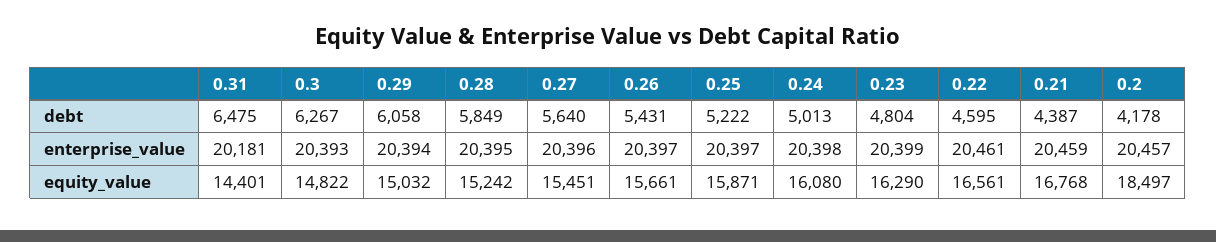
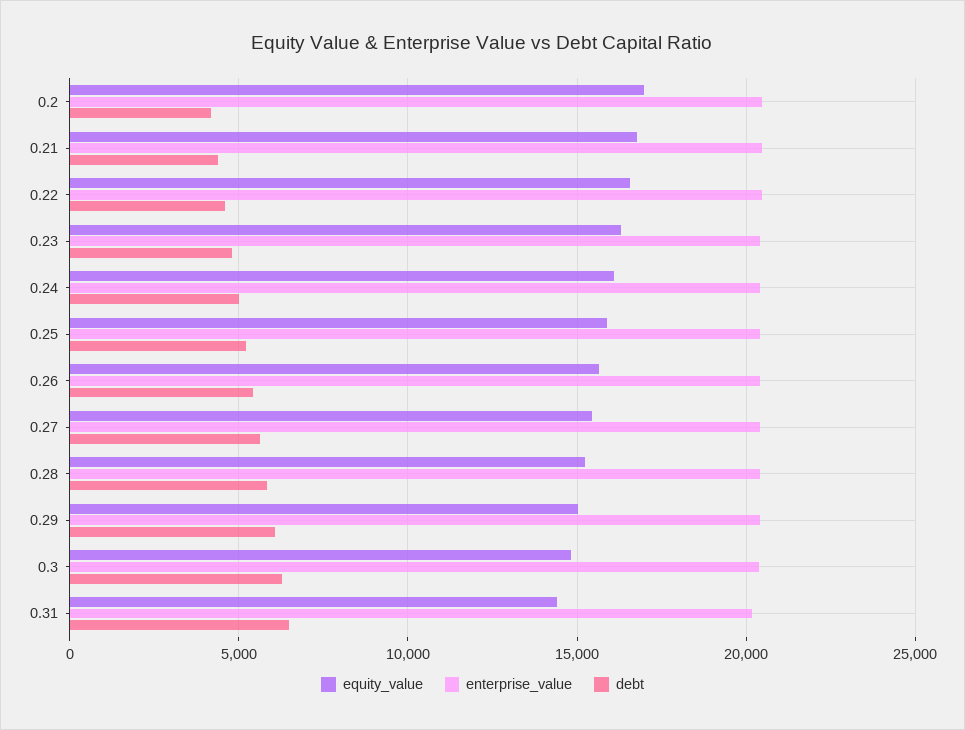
  {
    "debt": {
      "0.31": 6475,
      "0.3": 6267,
      "0.29": 6058,
      "0.28": 5849,
      "0.27": 5640,
      "0.26": 5431,
      "0.25": 5222,
      "0.24": 5013,
      "0.23": 4804,
      "0.22": 4595,
      "0.21": 4387,
      "0.2": 4178
    },
    "enterprise_value": {
      "0.31": 20181,
      "0.3": 20393,
      "0.29": 20394,
      "0.28": 20395,
      "0.27": 20396,
      "0.26": 20397,
      "0.25": 20397,
      "0.24": 20398,
      "0.23": 20399,
      "0.22": 20461,
      "0.21": 20459,
      "0.2": 20457
    },
    "equity_value": {
      "0.31": 14401,
      "0.3": 14822,
      "0.29": 15032,
      "0.28": 15242,
      "0.27": 15451,
      "0.26": 15661,
      "0.25": 15871,
      "0.24": 16080,
      "0.23": 16290,
      "0.22": 16561,
      "0.21": 16768,
-     "0.2": 18497
+     "0.2": 17000
    }
  }

